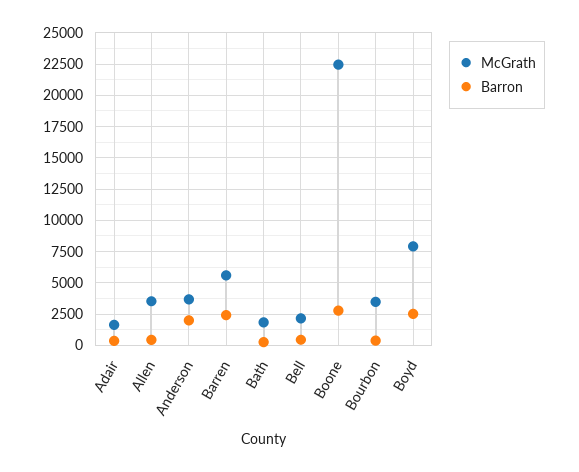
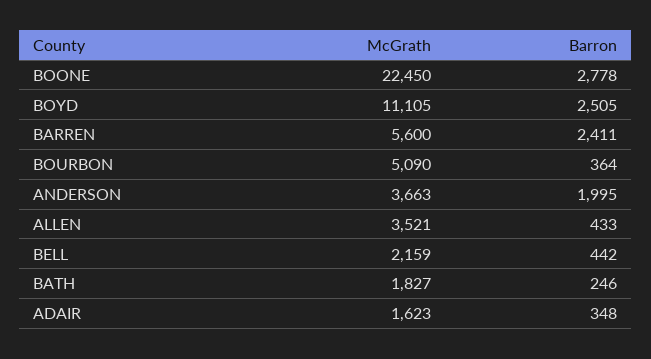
  {
    "McGrath": {
      "Adair": 1623,
      "Allen": 3521,
      "Anderson": 3663,
      "Barren": 5600,
      "Bath": 1827,
      "Bell": 2159,
      "Boone": 22450,
-     "Bourbon": 3500,
+     "Bourbon": 5090,
-     "Boyd": 8000
+     "Boyd": 11105
    },
    "Barron": {
      "Adair": 348,
      "Allen": 433,
      "Anderson": 1995,
      "Barren": 2411,
      "Bath": 246,
      "Bell": 442,
      "Boone": 2778,
      "Bourbon": 364,
      "Boyd": 2505
    }
  }

